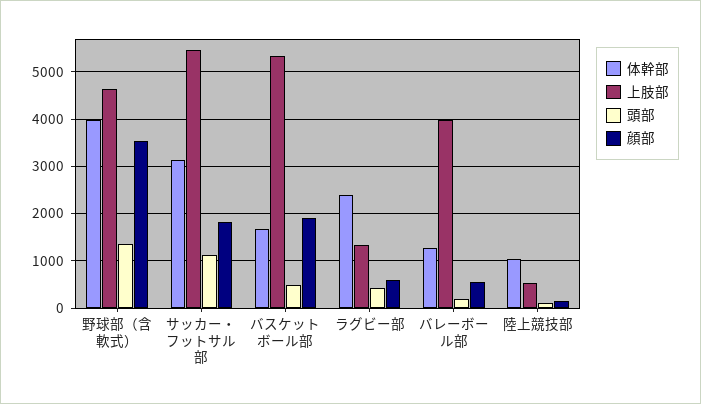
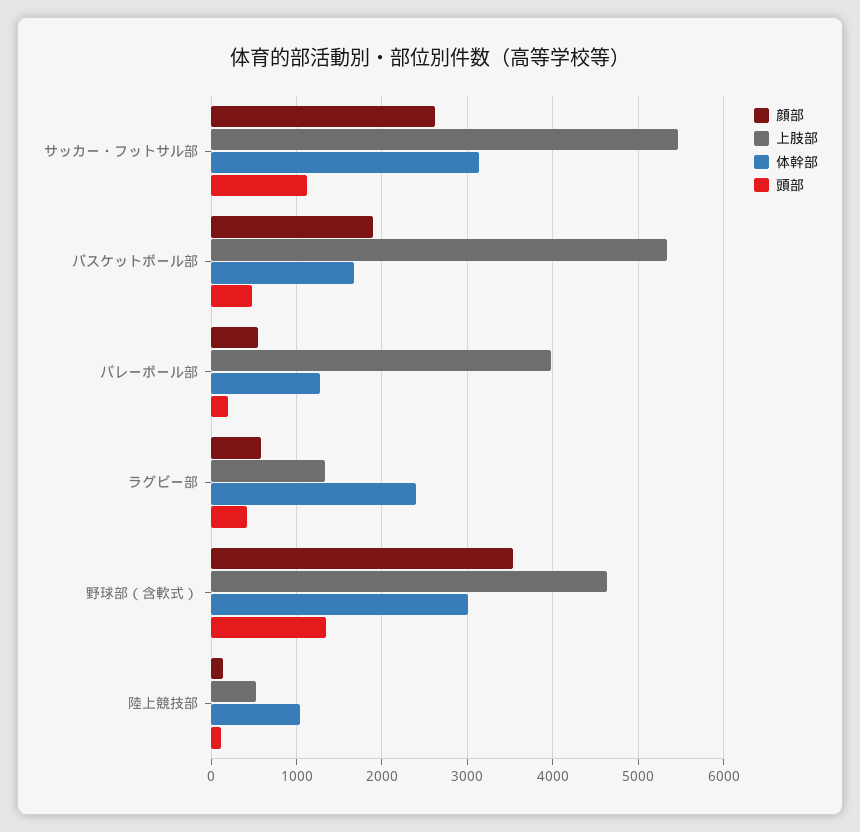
  {
    "体幹部": {
-     "野球部（含軟式）": 4000,
+     "野球部（含軟式）": 3000,
      "サッカー・フットサル部": 3100,
      "バスケットボール部": 1700,
      "ラグビー部": 2400,
      "バレーボール部": 1300,
      "陸上競技部": 1000
    },
    "上肢部": {
      "野球部（含軟式）": 4600,
      "サッカー・フットサル部": 5500,
      "バスケットボール部": 5300,
      "ラグビー部": 1300,
      "バレーボール部": 4000,
      "陸上競技部": 500
    },
    "頭部": {
      "野球部（含軟式）": 1300,
      "サッカー・フットサル部": 1100,
      "バスケットボール部": 500,
      "ラグビー部": 400,
      "バレーボール部": 200,
      "陸上競技部": 100
    },
    "顔部": {
      "野球部（含軟式）": 3500,
-     "サッカー・フットサル部": 1800,
+     "サッカー・フットサル部": 2600,
      "バスケットボール部": 1900,
      "ラグビー部": 600,
      "バレーボール部": 600,
      "陸上競技部": 100
    }
  }

